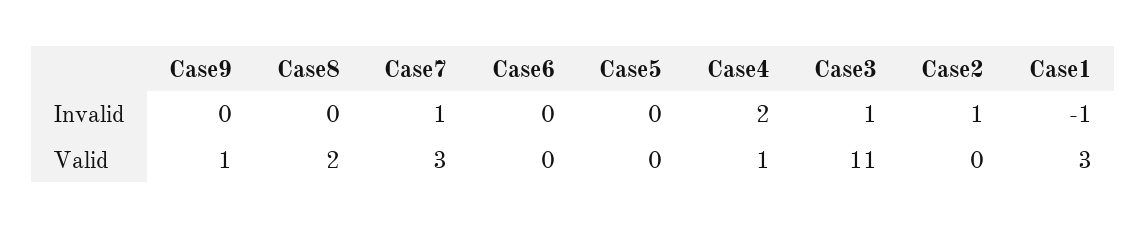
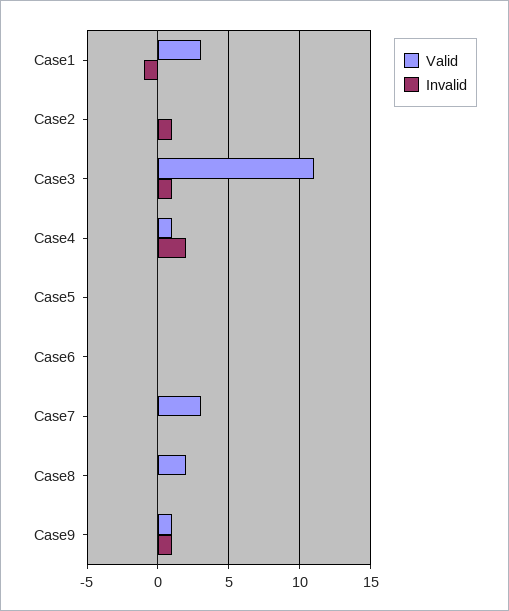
  {
    "Invalid": {
-     "Case9": 0,
+     "Case9": 1,
      "Case8": 0,
-     "Case7": 1,
+     "Case7": 0,
      "Case6": 0,
      "Case5": 0,
      "Case4": 2,
      "Case3": 1,
      "Case2": 1,
      "Case1": -1
    },
    "Valid": {
      "Case9": 1,
      "Case8": 2,
      "Case7": 3,
      "Case6": 0,
      "Case5": 0,
      "Case4": 1,
      "Case3": 11,
      "Case2": 0,
      "Case1": 3
    }
  }

